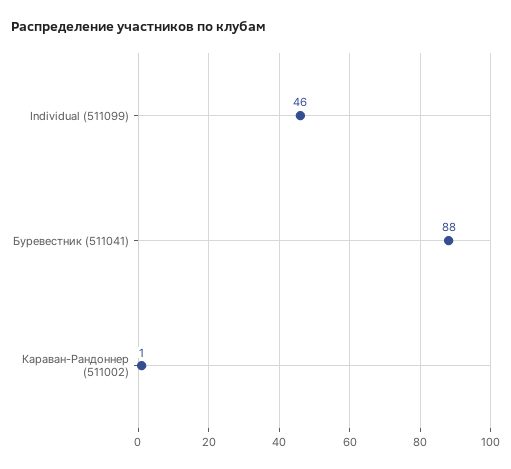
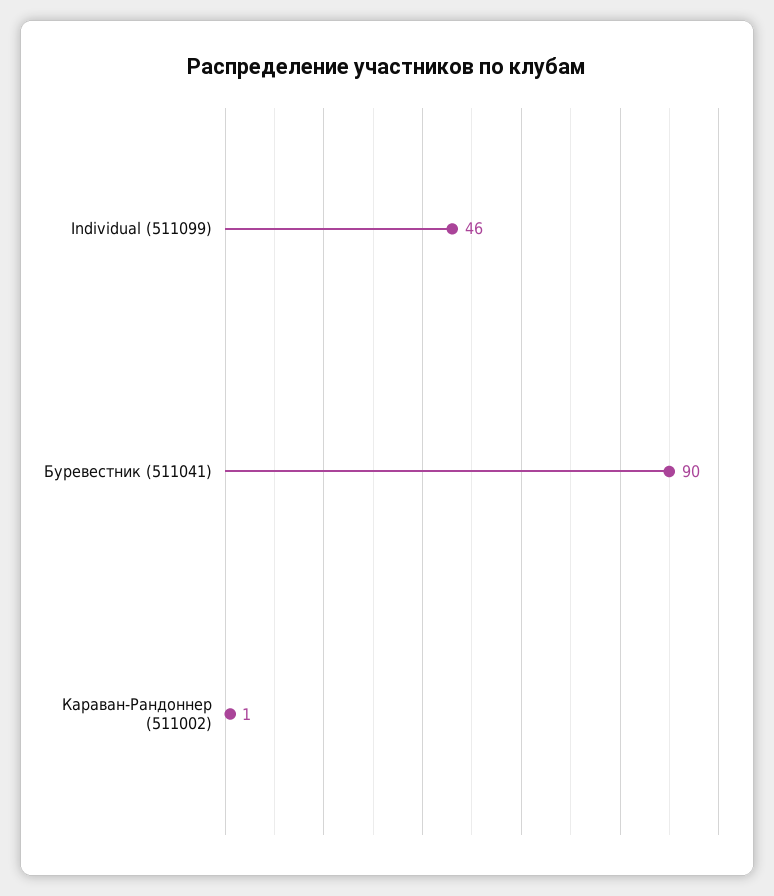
  {
    "Individual (511099)": 46,
-   "Буревестник (511041)": 88,
+   "Буревестник (511041)": 90,
    "Караван-Рандоннер (511002)": 1
  }

